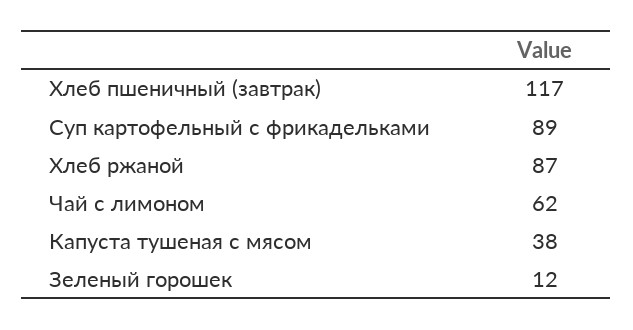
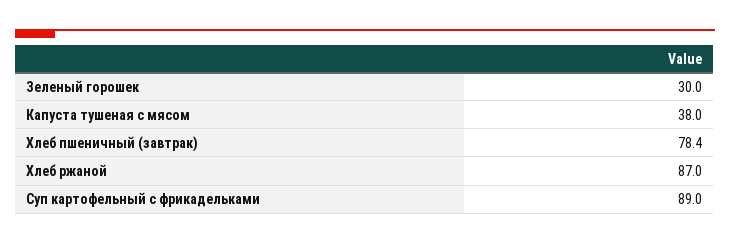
  {
-   "Хлеб пшеничный (завтрак)": 117,
+   "Хлеб пшеничный (завтрак)": 78.4,
    "Суп картофельный с фрикадельками": 89,
    "Хлеб ржаной": 87,
-   "Чай с лимоном": 62,
    "Капуста тушеная с мясом": 38,
-   "Зеленый горошек": 12
+   "Зеленый горошек": 30
  }

